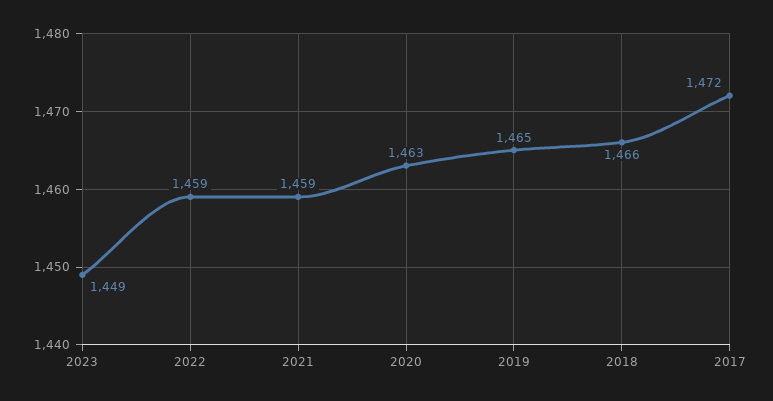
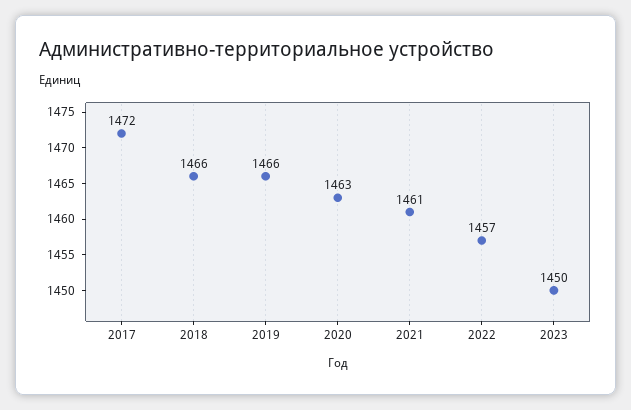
  {
-   "2023": 1449,
+   "2023": 1450,
-   "2022": 1459,
+   "2022": 1457,
-   "2021": 1459,
+   "2021": 1461,
    "2020": 1463,
-   "2019": 1465,
+   "2019": 1466,
    "2018": 1466,
    "2017": 1472
  }

